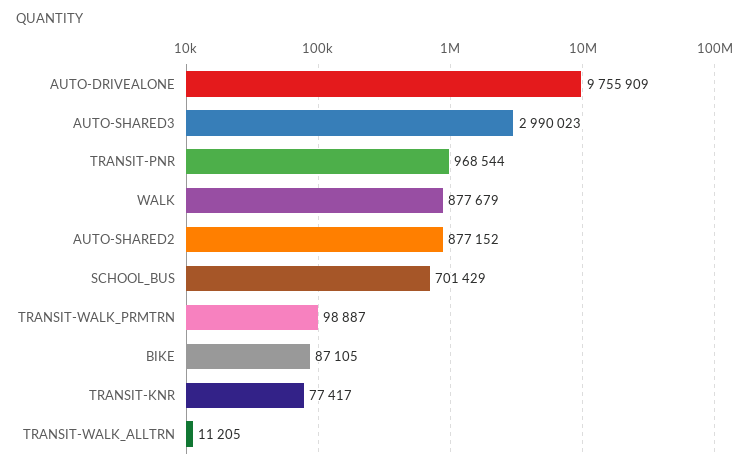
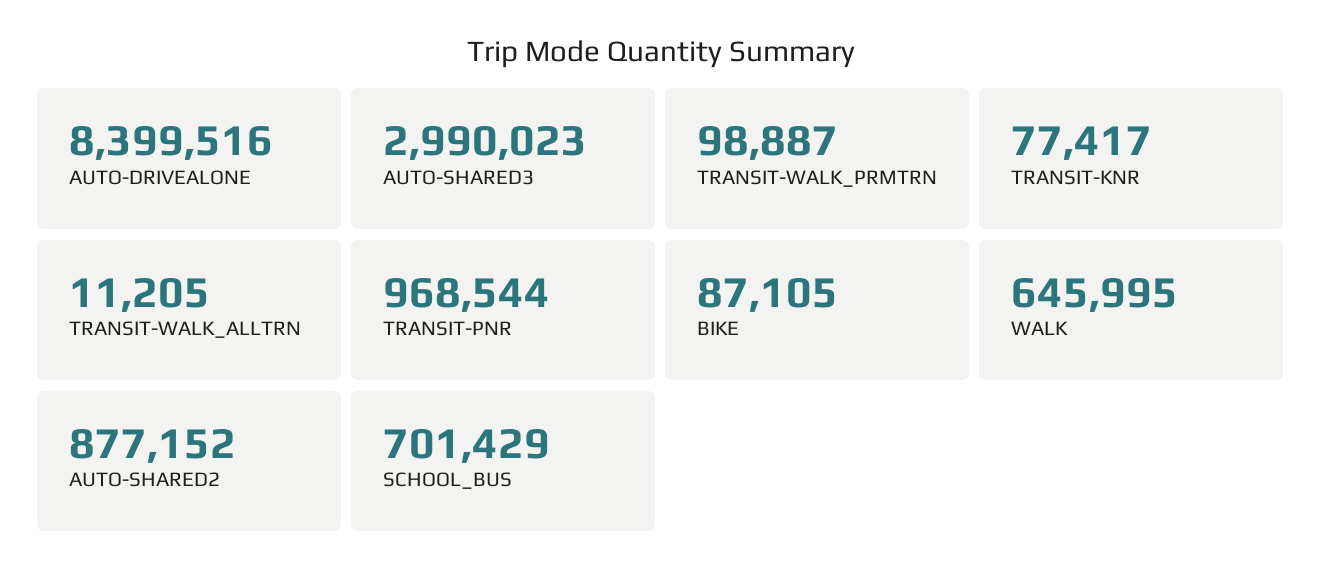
  {
-   "AUTO-DRIVEALONE": 9755909,
+   "AUTO-DRIVEALONE": 8399516,
    "AUTO-SHARED3": 2990023,
    "TRANSIT-PNR": 968544,
-   "WALK": 877679,
+   "WALK": 645995,
    "AUTO-SHARED2": 877152,
    "SCHOOL_BUS": 701429,
    "TRANSIT-WALK_PRMTRN": 98887,
    "BIKE": 87105,
    "TRANSIT-KNR": 77417,
    "TRANSIT-WALK_ALLTRN": 11205
  }

